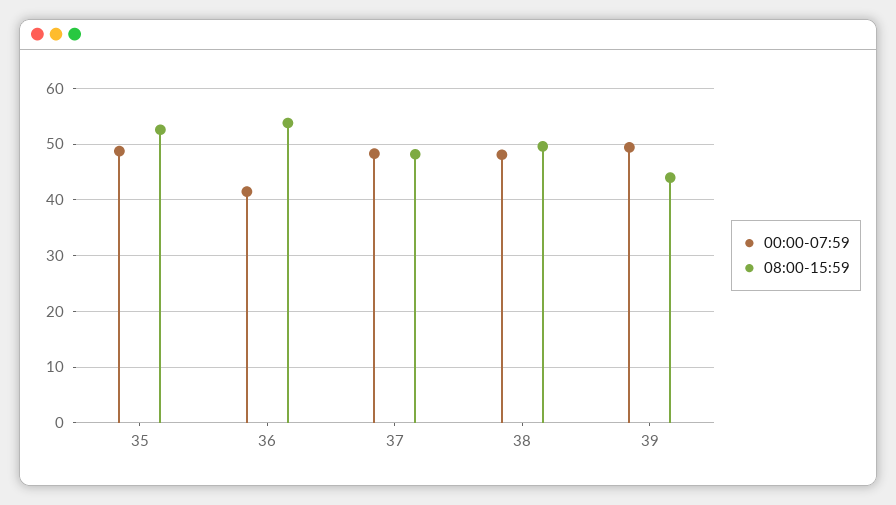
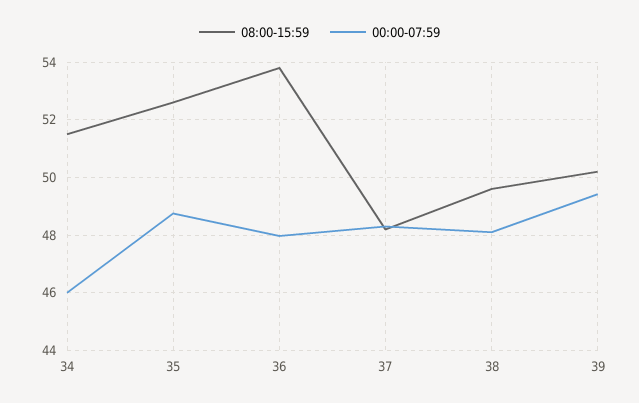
  {
    "00:00-07:59": {
      "35": 48.75,
-     "36": 42,
+     "36": 48,
      "37": 48.25,
      "38": 48,
-     "39": 49.5
+     "39": 49.5,
+     "34": 46
    },
    "08:00-15:59": {
      "35": 52.5,
      "36": 53.75,
      "37": 48.25,
      "38": 49.5,
-     "39": 44
+     "39": 50.25,
+     "34": 51.5
    }
  }

